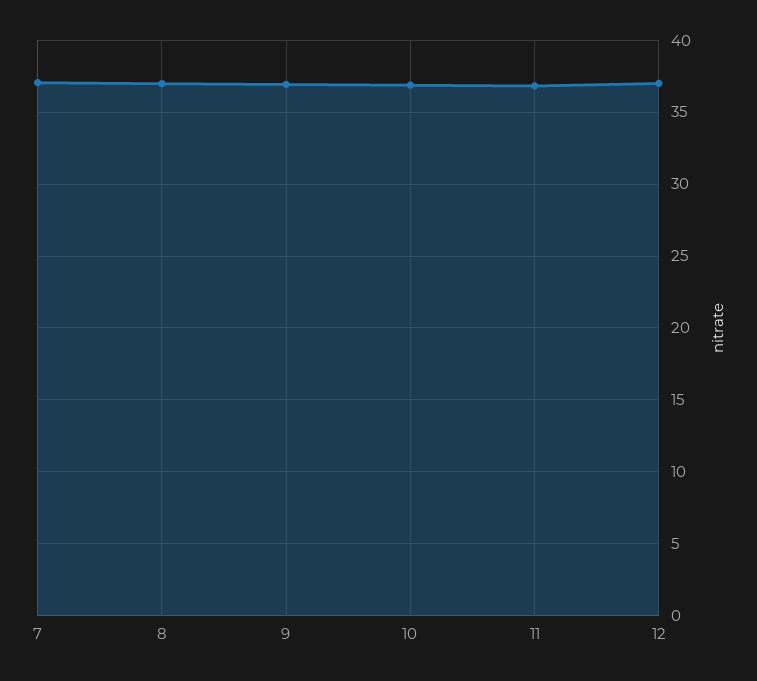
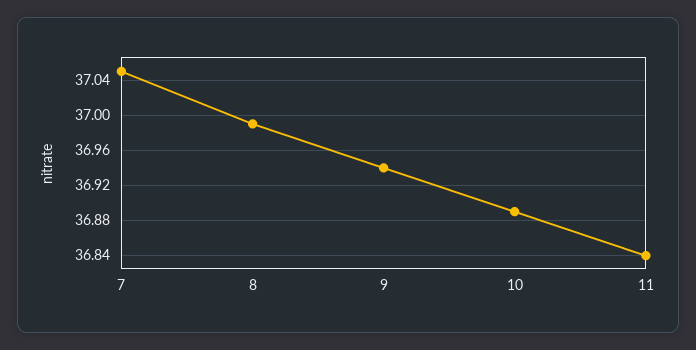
  {
    "7": 37.05,
    "8": 36.99,
    "9": 36.94,
    "10": 36.89,
-   "11": 36.84,
+   "11": 36.84
-   "12": 37
  }

